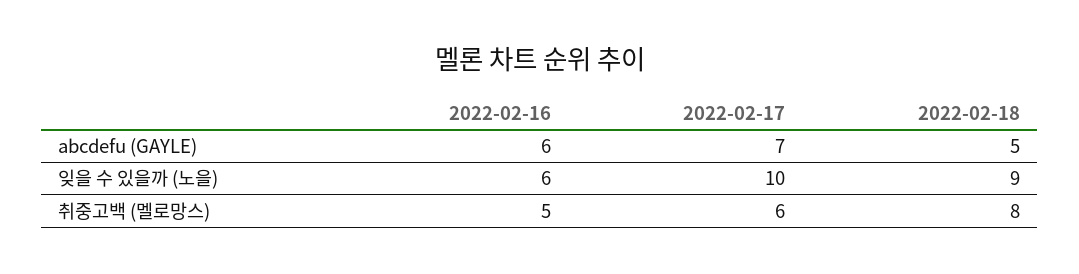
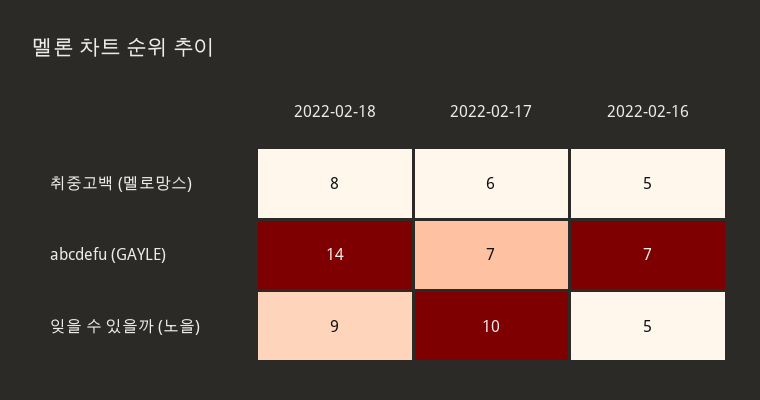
  {
    "2022-02-16": {
-     "abcdefu (GAYLE)": 6,
+     "abcdefu (GAYLE)": 7,
-     "잊을 수 있을까 (노을)": 6,
+     "잊을 수 있을까 (노을)": 5,
      "취중고백 (멜로망스)": 5
    },
    "2022-02-17": {
      "abcdefu (GAYLE)": 7,
      "잊을 수 있을까 (노을)": 10,
      "취중고백 (멜로망스)": 6
    },
    "2022-02-18": {
-     "abcdefu (GAYLE)": 5,
+     "abcdefu (GAYLE)": 14,
      "잊을 수 있을까 (노을)": 9,
      "취중고백 (멜로망스)": 8
    }
  }

